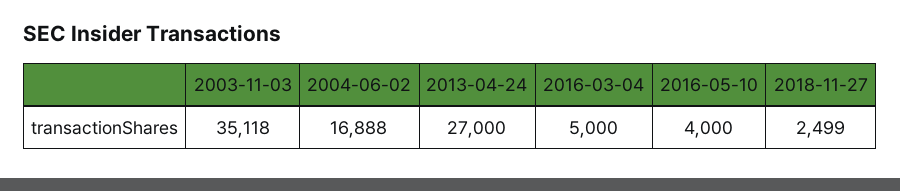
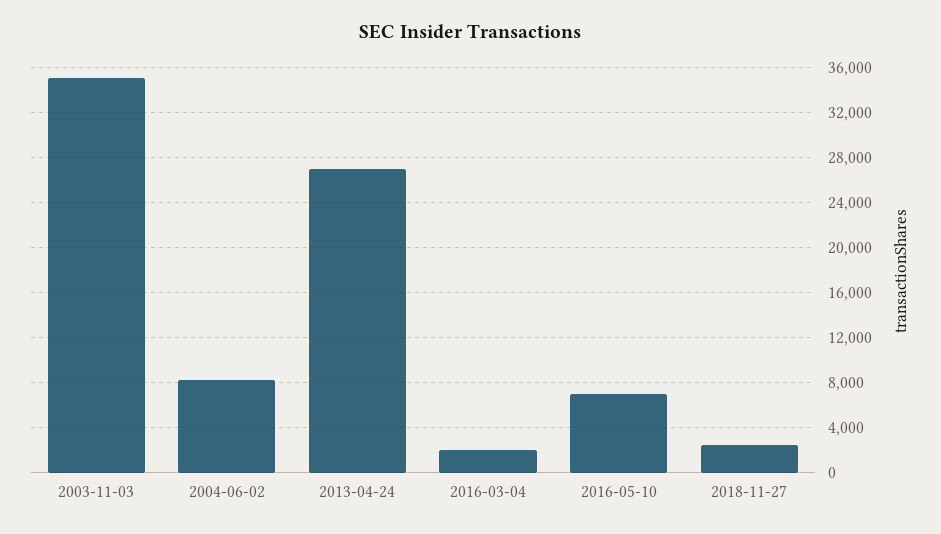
  {
    "2003-11-03": 35118,
-   "2004-06-02": 16888,
+   "2004-06-02": 8000,
    "2013-04-24": 27000,
-   "2016-03-04": 5000,
+   "2016-03-04": 2000,
-   "2016-05-10": 4000,
+   "2016-05-10": 7000,
    "2018-11-27": 2499
  }

